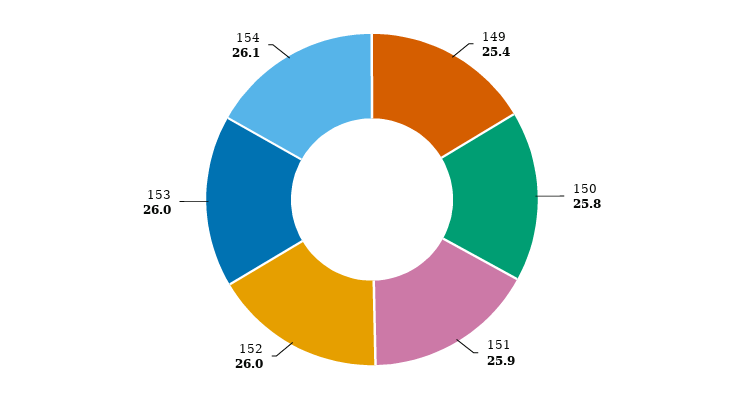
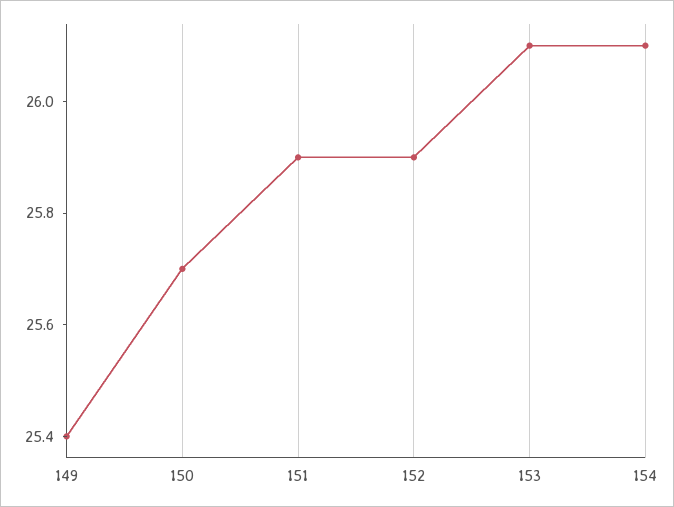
  {
    "149": 25.4,
-   "150": 25.8,
+   "150": 25.7,
    "151": 25.9,
-   "152": 26,
+   "152": 25.9,
-   "153": 26,
+   "153": 26.1,
    "154": 26.1
  }

